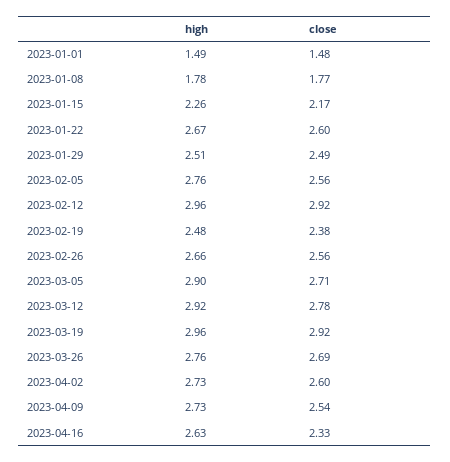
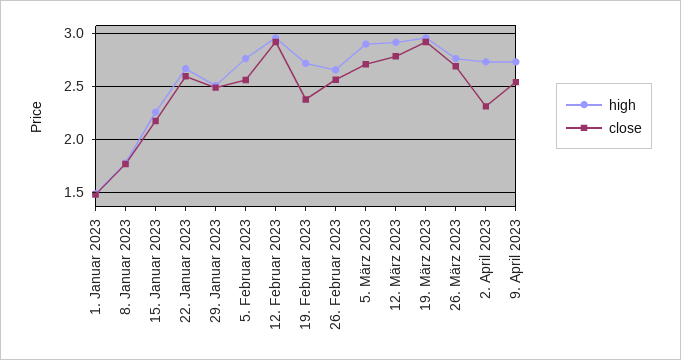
  {
    "high": {
      "2023-01-01": 1.49,
      "2023-01-08": 1.78,
      "2023-01-15": 2.26,
      "2023-01-22": 2.67,
      "2023-01-29": 2.51,
      "2023-02-05": 2.76,
      "2023-02-12": 2.96,
-     "2023-02-19": 2.48,
+     "2023-02-19": 2.7,
      "2023-02-26": 2.66,
      "2023-03-05": 2.9,
      "2023-03-12": 2.92,
      "2023-03-19": 2.96,
      "2023-03-26": 2.76,
      "2023-04-02": 2.73,
-     "2023-04-09": 2.73,
+     "2023-04-09": 2.73
-     "2023-04-16": 2.63
    },
    "close": {
      "2023-01-01": 1.48,
      "2023-01-08": 1.77,
      "2023-01-15": 2.17,
      "2023-01-22": 2.6,
      "2023-01-29": 2.49,
      "2023-02-05": 2.56,
      "2023-02-12": 2.92,
      "2023-02-19": 2.38,
      "2023-02-26": 2.56,
      "2023-03-05": 2.71,
      "2023-03-12": 2.78,
      "2023-03-19": 2.92,
      "2023-03-26": 2.69,
-     "2023-04-02": 2.6,
+     "2023-04-02": 2.3,
-     "2023-04-09": 2.54,
+     "2023-04-09": 2.54
-     "2023-04-16": 2.33
    }
  }

